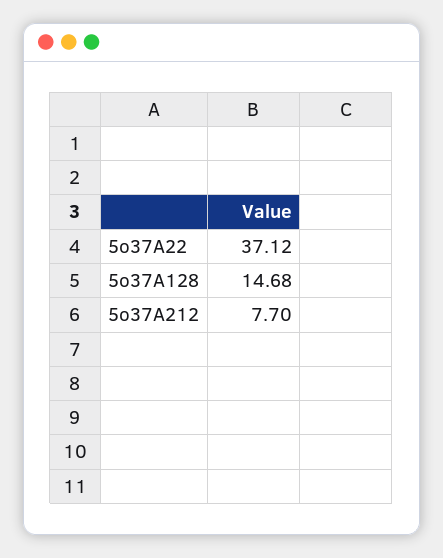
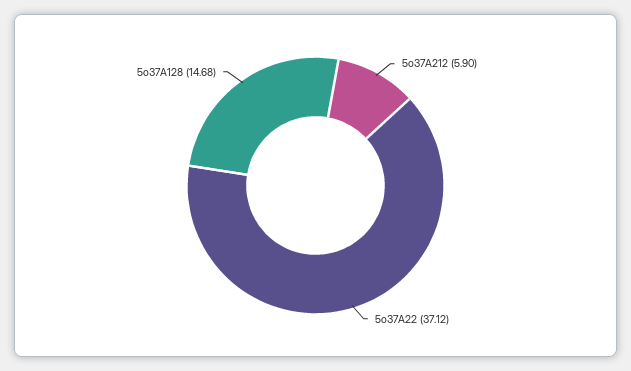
  {
    "5o37A22": 37.12,
    "5o37A128": 14.68,
-   "5o37A212": 7.7
+   "5o37A212": 5.9
  }

